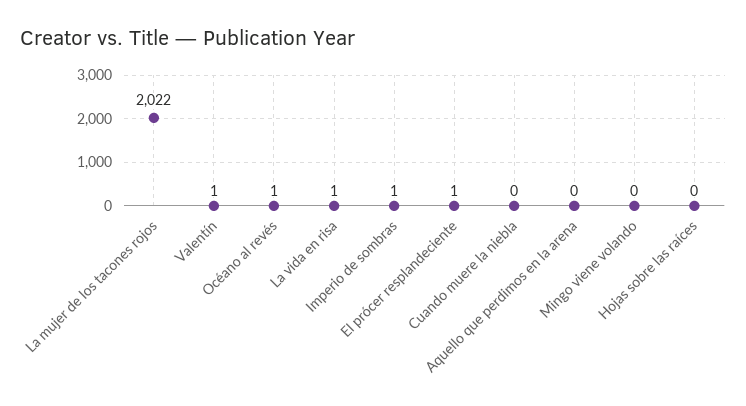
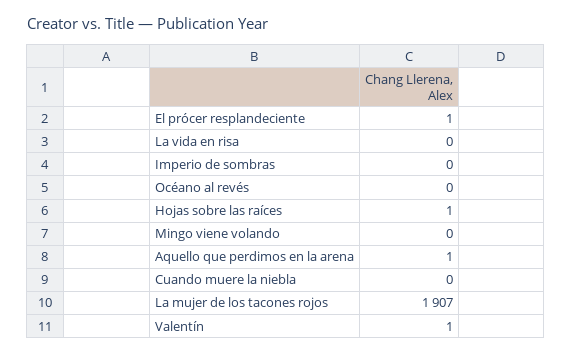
  {
-   "La mujer de los tacones rojos": 2022,
+   "La mujer de los tacones rojos": 1907,
    "Valentín": 1,
-   "Océano al revés": 1,
+   "Océano al revés": 0,
-   "La vida en risa": 1,
+   "La vida en risa": 0,
-   "Imperio de sombras": 1,
+   "Imperio de sombras": 0,
    "El prócer resplandeciente": 1,
    "Cuando muere la niebla": 0,
-   "Aquello que perdimos en la arena": 0,
+   "Aquello que perdimos en la arena": 1,
    "Mingo viene volando": 0,
-   "Hojas sobre las raíces": 0
+   "Hojas sobre las raíces": 1
  }

